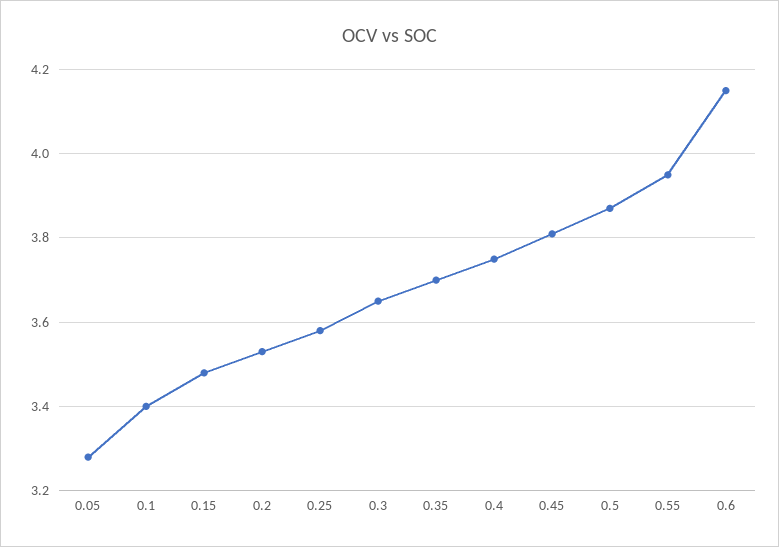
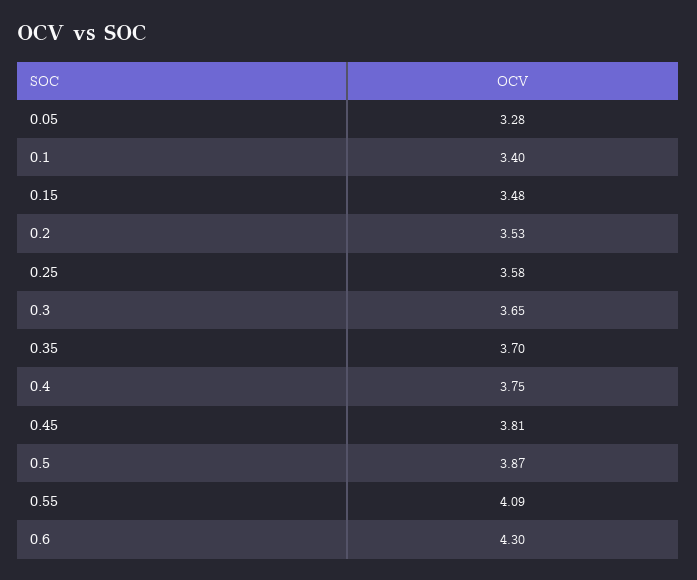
  {
    "0.05": 3.28,
    "0.1": 3.4,
    "0.15": 3.48,
    "0.2": 3.53,
    "0.25": 3.58,
    "0.3": 3.65,
    "0.35": 3.7,
    "0.4": 3.75,
    "0.45": 3.81,
    "0.5": 3.87,
-   "0.55": 3.95,
+   "0.55": 4.09,
-   "0.6": 4.15
+   "0.6": 4.3
  }

